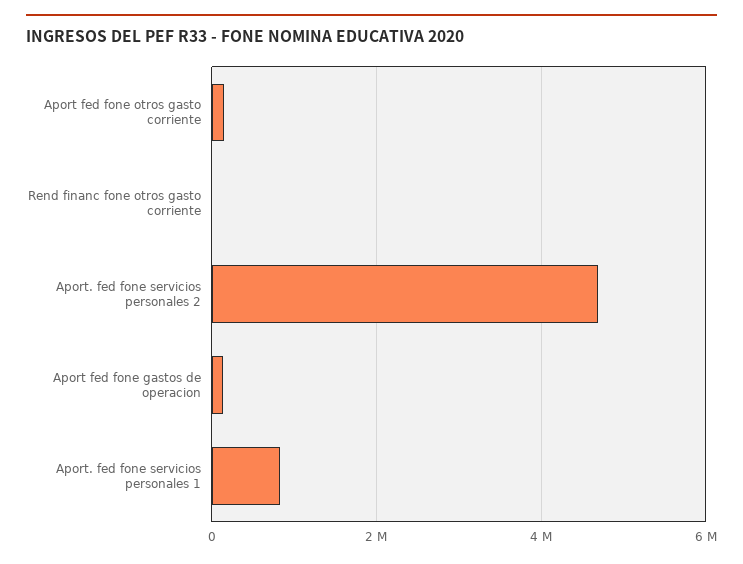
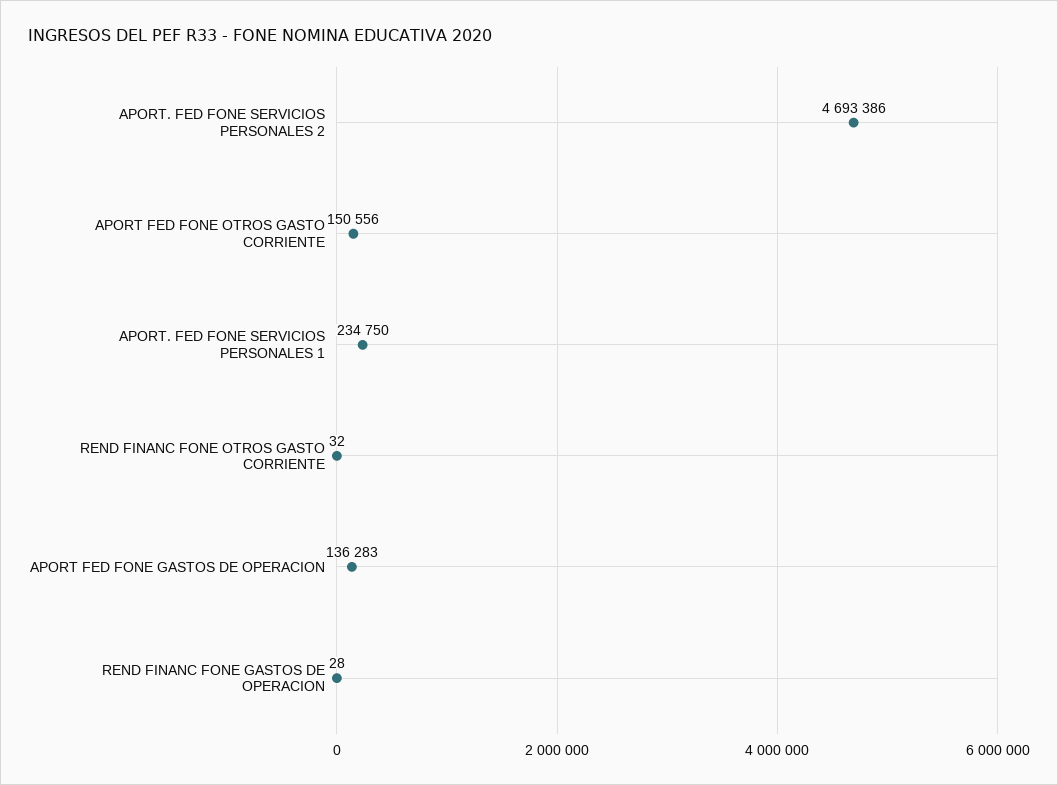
  {
    "Aport fed fone otros gasto corriente": 150556,
    "Rend financ fone otros gasto corriente": 32,
    "Aport. fed fone servicios personales 2": 4693386,
    "Aport fed fone gastos de operacion": 136283,
-   "Aport. fed fone servicios personales 1": 800000
+   "Aport. fed fone servicios personales 1": 234750,
+   "REND FINANC FONE GASTOS DE OPERACION": 28
  }

